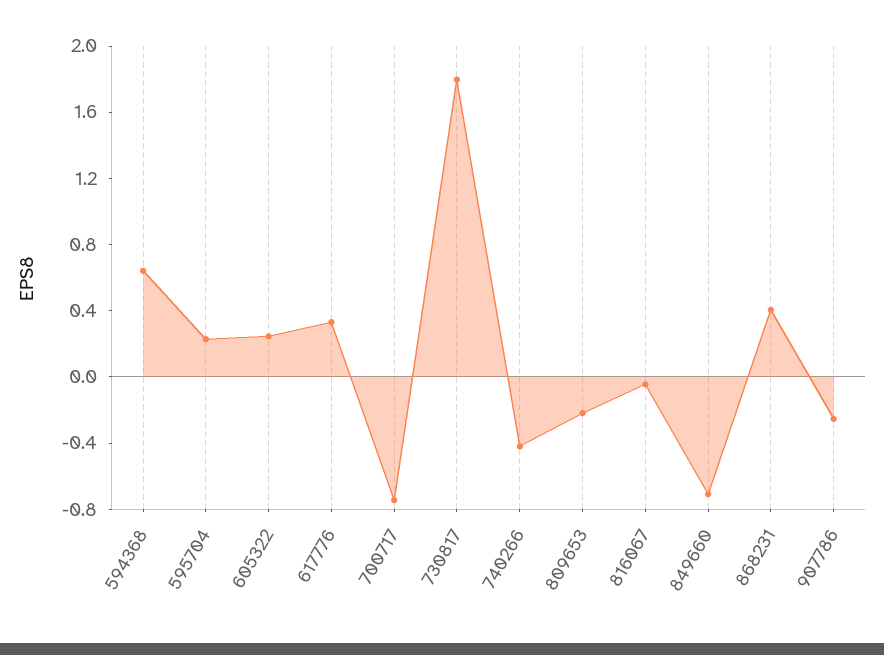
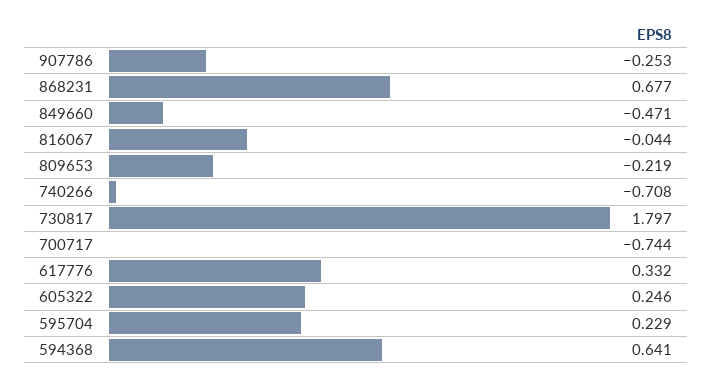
  {
    "594368": 0.641,
    "595704": 0.229,
    "605322": 0.246,
    "617776": 0.332,
    "700717": -0.744,
    "730817": 1.797,
-   "740266": -0.4,
+   "740266": -0.708,
    "809653": -0.219,
    "816067": -0.044,
-   "849660": -0.7,
+   "849660": -0.471,
-   "868231": 0.4,
+   "868231": 0.677,
    "907786": -0.253
  }

